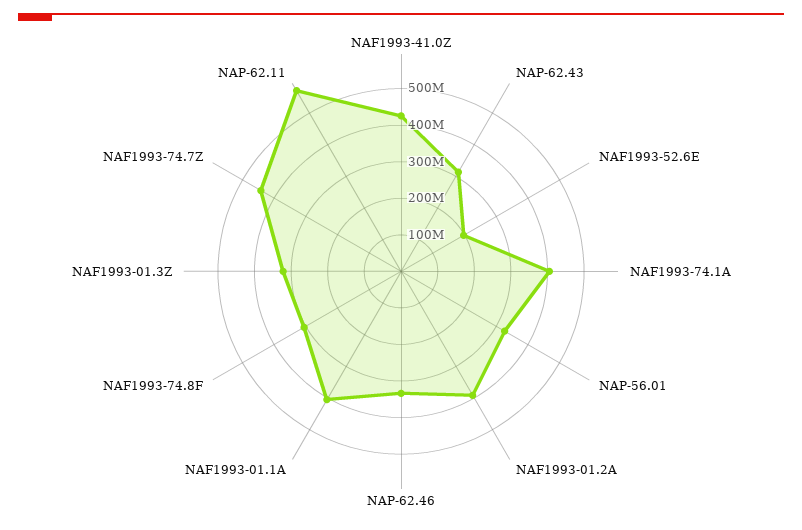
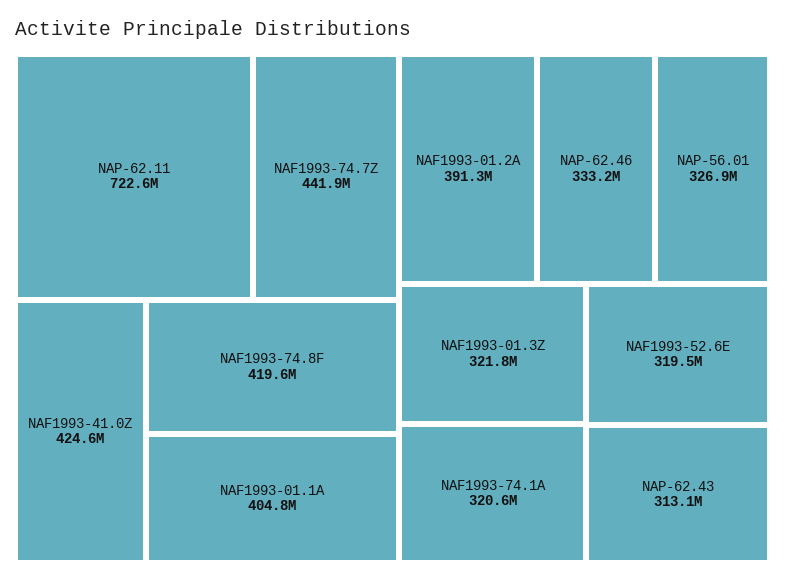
  {
    "NAF1993-41.0Z": 424600000,
    "NAP-62.43": 313100000,
-   "NAF1993-52.6E": 200000000,
+   "NAF1993-52.6E": 319500000,
-   "NAF1993-74.1A": 400000000,
+   "NAF1993-74.1A": 320600000,
    "NAP-56.01": 326900000,
    "NAF1993-01.2A": 391300000,
    "NAP-62.46": 333200000,
    "NAF1993-01.1A": 404800000,
-   "NAF1993-74.8F": 300000000,
+   "NAF1993-74.8F": 419600000,
    "NAF1993-01.3Z": 321800000,
    "NAF1993-74.7Z": 441900000,
-   "NAP-62.11": 575000000
+   "NAP-62.11": 722600000
  }

